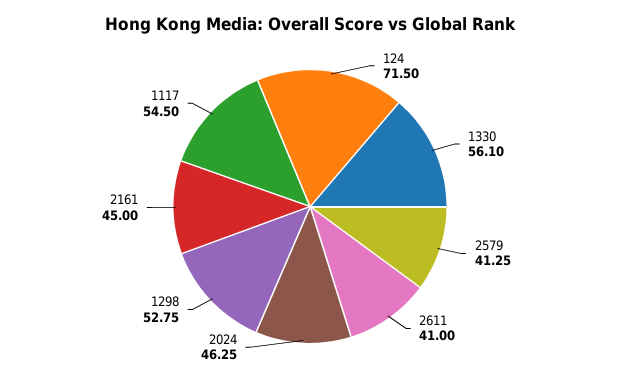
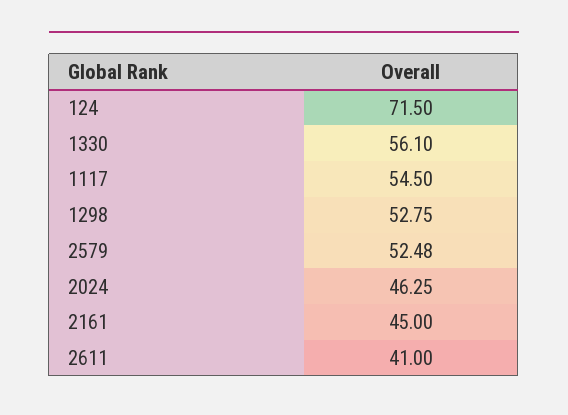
  {
    "124": 71.5,
    "1330": 56.1,
-   "2579": 41.25,
+   "2579": 52.48,
    "2611": 41,
    "2024": 46.25,
    "1298": 52.75,
    "2161": 45,
    "1117": 54.5
  }

